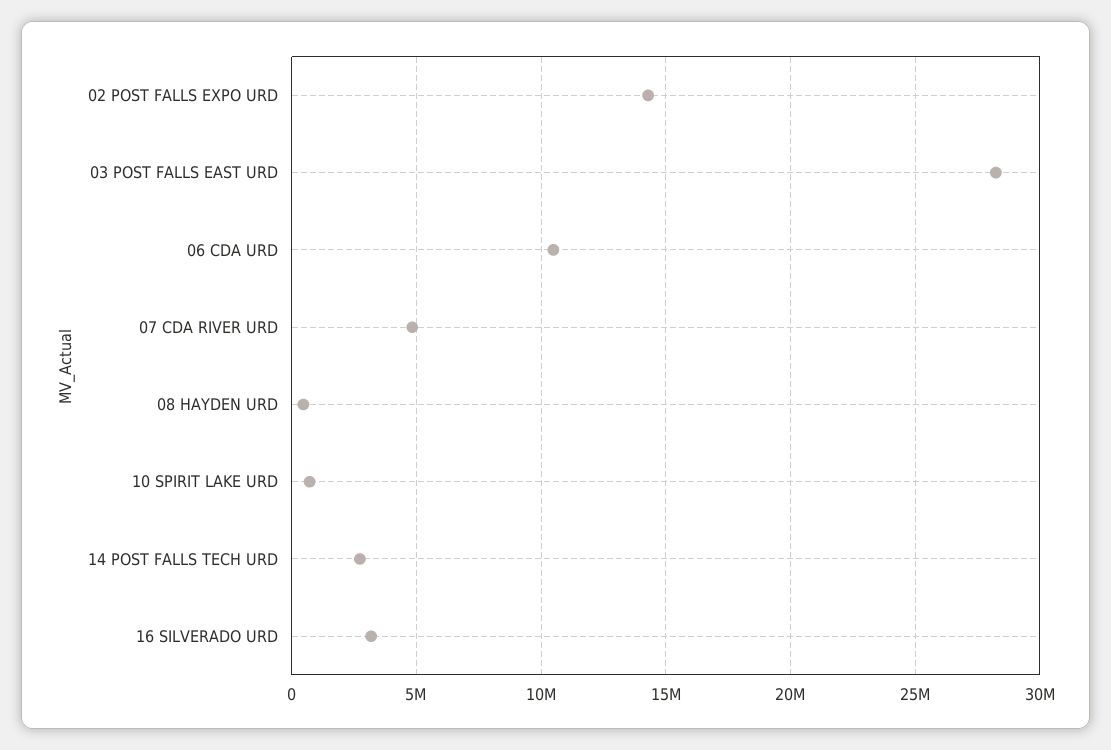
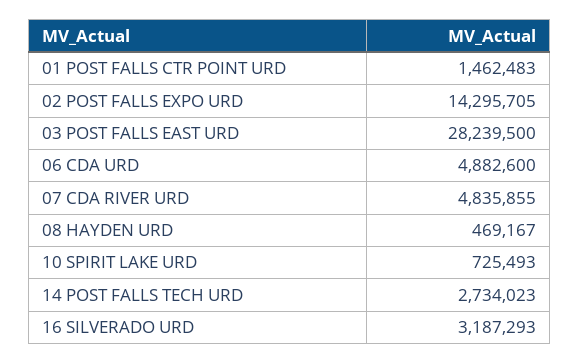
  {
    "02 POST FALLS EXPO URD": 14295705,
    "03 POST FALLS EAST URD": 28239500,
-   "06 CDA URD": 10500000,
+   "06 CDA URD": 4882600,
    "07 CDA RIVER URD": 4835855,
    "08 HAYDEN URD": 469167,
    "10 SPIRIT LAKE URD": 725493,
    "14 POST FALLS TECH URD": 2734023,
-   "16 SILVERADO URD": 3187293
+   "16 SILVERADO URD": 3187293,
+   "01 POST FALLS CTR POINT URD": 1462483
  }

